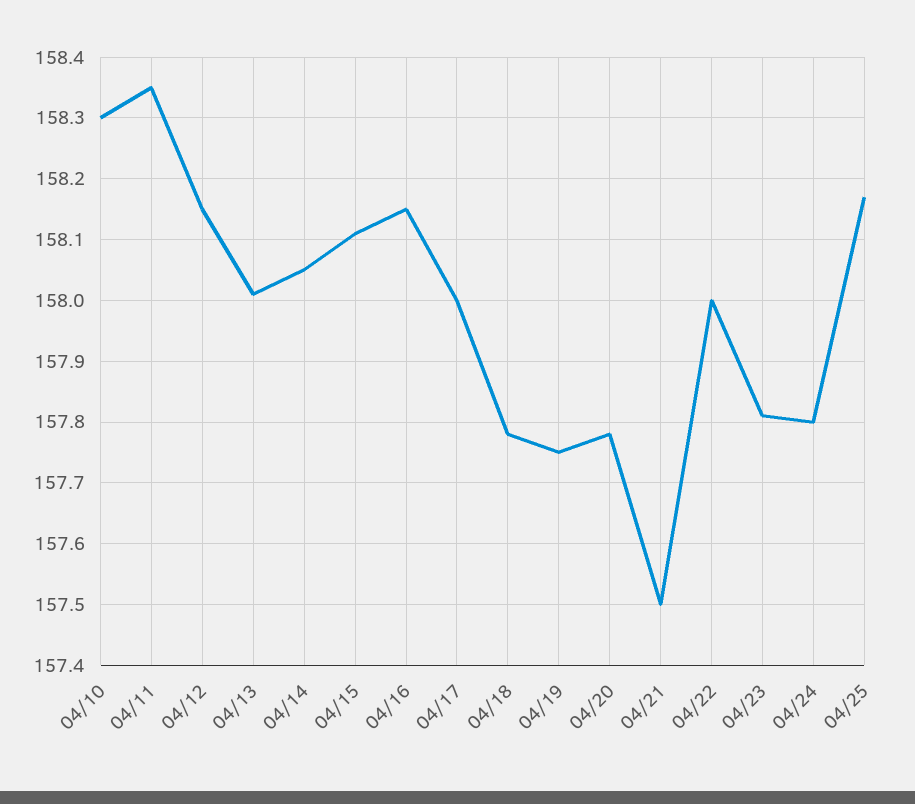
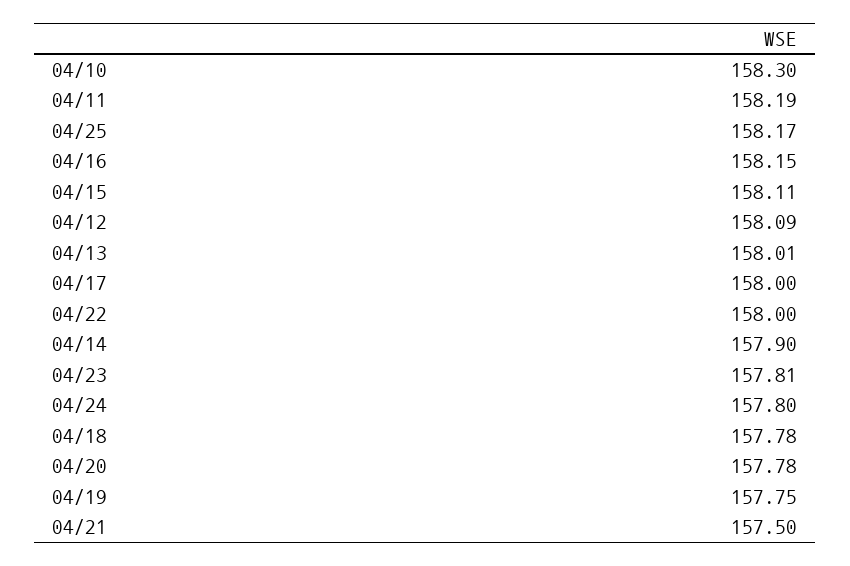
  {
    "04/10": 158.3,
-   "04/11": 158.35,
+   "04/11": 158.19,
-   "04/12": 158.15,
+   "04/12": 158.09,
    "04/13": 158.01,
-   "04/14": 158.05,
+   "04/14": 157.9,
    "04/15": 158.11,
    "04/16": 158.15,
    "04/17": 158,
    "04/18": 157.78,
    "04/19": 157.75,
    "04/20": 157.78,
    "04/21": 157.5,
    "04/22": 158,
    "04/23": 157.81,
    "04/24": 157.8,
    "04/25": 158.17
  }

